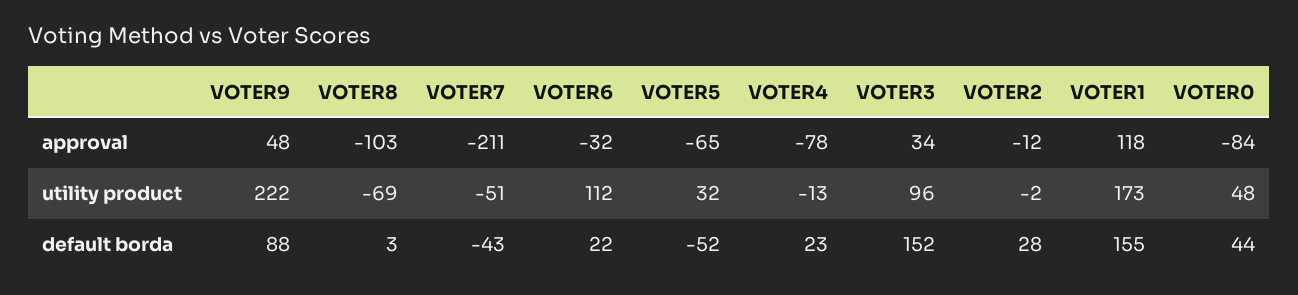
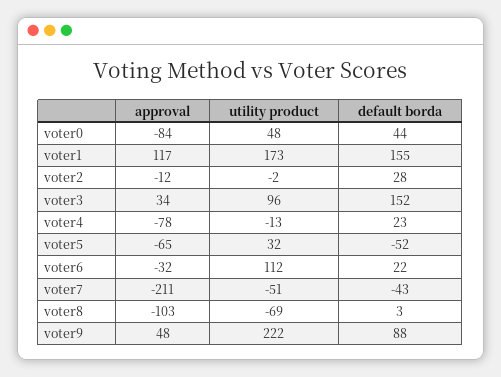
  {
    "VOTER9": {
      "approval": 48,
      "utility product": 222,
      "default borda": 88
    },
    "VOTER8": {
      "approval": -103,
      "utility product": -69,
      "default borda": 3
    },
    "VOTER7": {
      "approval": -211,
      "utility product": -51,
      "default borda": -43
    },
    "VOTER6": {
      "approval": -32,
      "utility product": 112,
      "default borda": 22
    },
    "VOTER5": {
      "approval": -65,
      "utility product": 32,
      "default borda": -52
    },
    "VOTER4": {
      "approval": -78,
      "utility product": -13,
      "default borda": 23
    },
    "VOTER3": {
      "approval": 34,
      "utility product": 96,
      "default borda": 152
    },
    "VOTER2": {
      "approval": -12,
      "utility product": -2,
      "default borda": 28
    },
    "VOTER1": {
-     "approval": 118,
+     "approval": 117,
      "utility product": 173,
      "default borda": 155
    },
    "VOTER0": {
      "approval": -84,
      "utility product": 48,
      "default borda": 44
    }
  }

